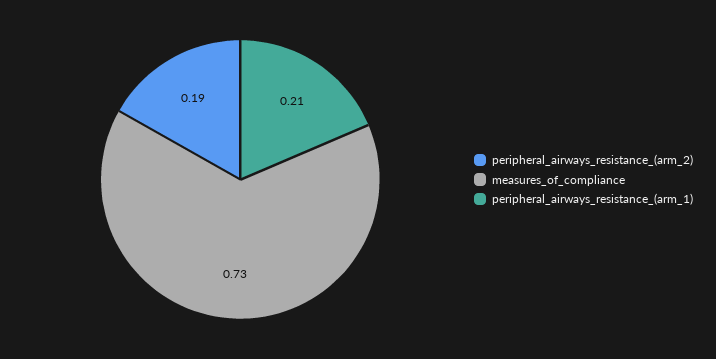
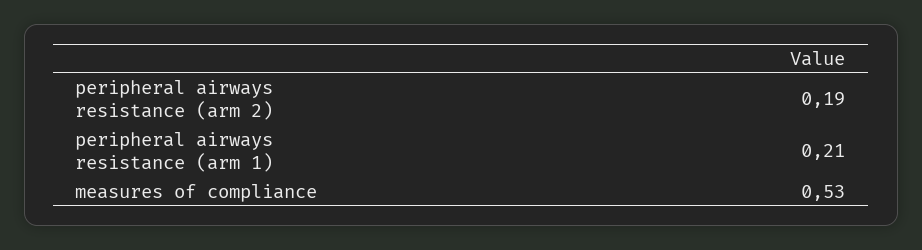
  {
    "peripheral_airways_resistance_(arm_2)": 0.19,
-   "measures_of_compliance": 0.73,
+   "measures_of_compliance": 0.53,
    "peripheral_airways_resistance_(arm_1)": 0.21
  }

